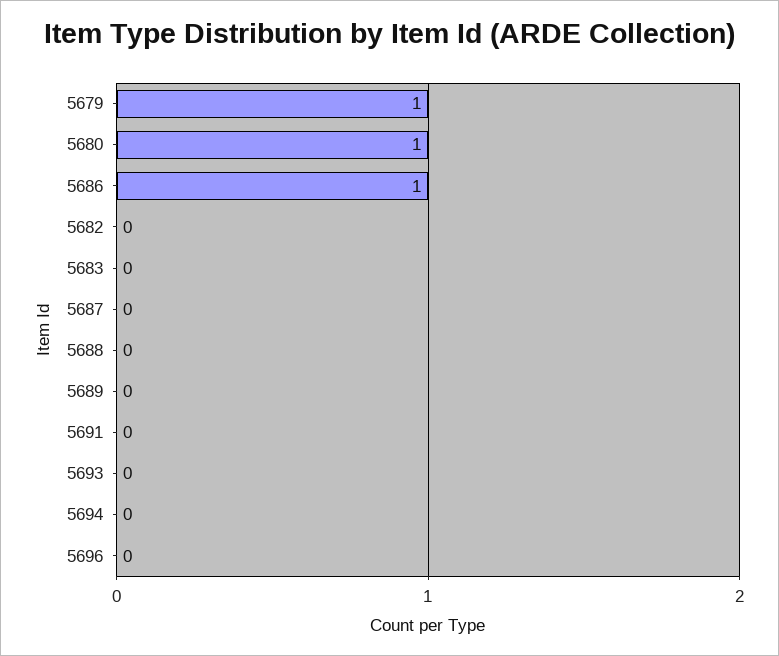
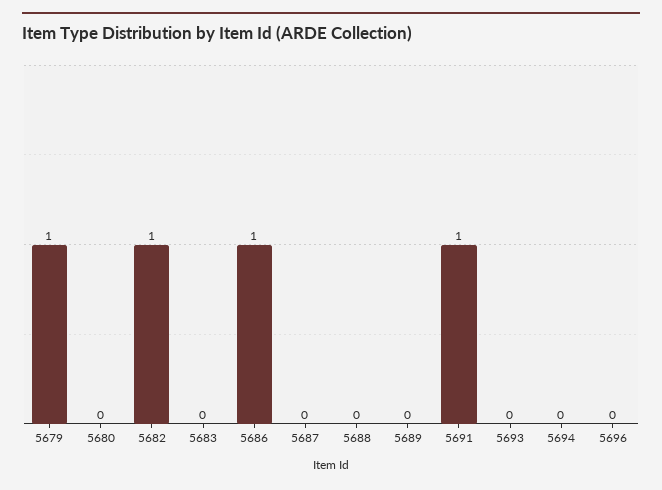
  {
    "5679": 1,
-   "5680": 1,
+   "5680": 0,
    "5686": 1,
-   "5682": 0,
+   "5682": 1,
    "5683": 0,
    "5687": 0,
    "5688": 0,
    "5689": 0,
-   "5691": 0,
+   "5691": 1,
    "5693": 0,
    "5694": 0,
    "5696": 0
  }

